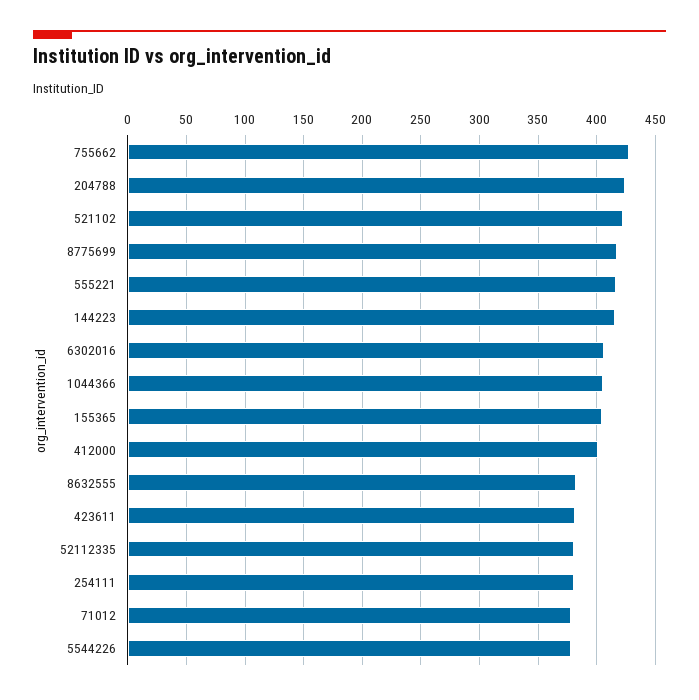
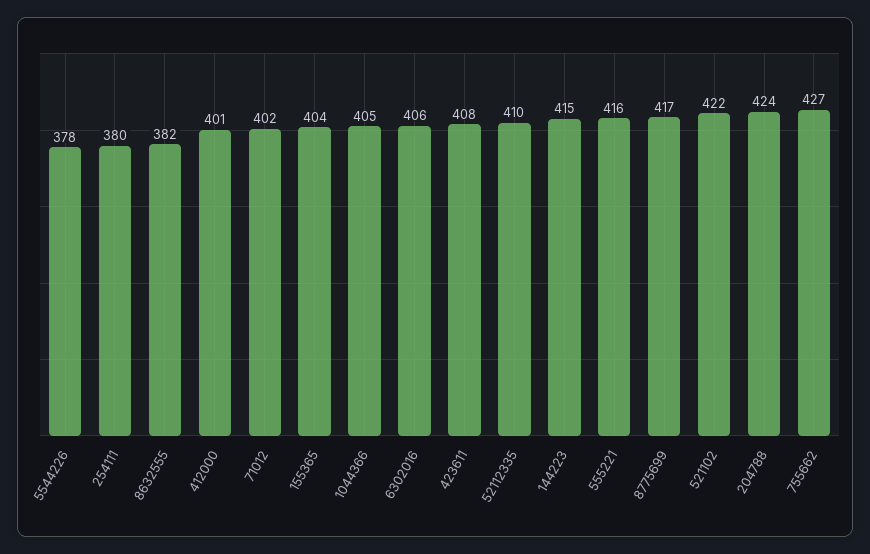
  {
    "755662": 427,
    "204788": 424,
    "521102": 422,
    "8775699": 417,
    "555221": 416,
    "144223": 415,
    "6302016": 406,
    "1044366": 405,
    "155365": 404,
    "412000": 401,
    "8632555": 382,
-   "423611": 380,
+   "423611": 408,
-   "52112335": 380,
+   "52112335": 410,
    "254111": 380,
-   "71012": 380,
+   "71012": 402,
    "5544226": 378
  }

